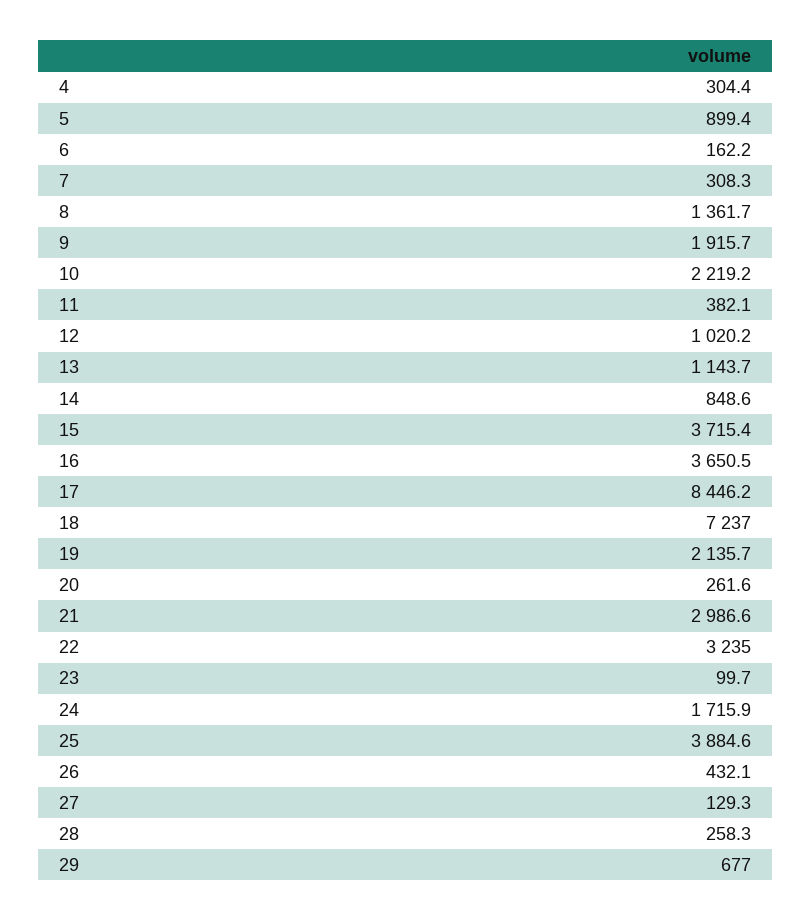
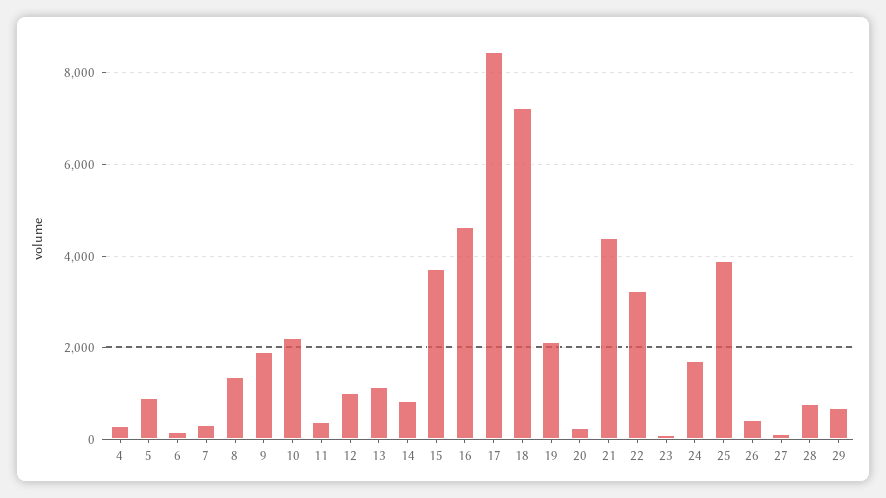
  {
    "4": 304.4,
    "5": 899.4,
    "6": 162.2,
    "7": 308.3,
    "8": 1361.7,
    "9": 1915.7,
    "10": 2219.2,
    "11": 382.1,
    "12": 1020.2,
    "13": 1143.7,
    "14": 848.6,
    "15": 3715.4,
-   "16": 3650.5,
+   "16": 4600,
    "17": 8446.2,
    "18": 7237,
    "19": 2135.7,
    "20": 261.6,
-   "21": 2986.6,
+   "21": 4400,
    "22": 3235,
    "23": 99.7,
    "24": 1715.9,
    "25": 3884.6,
    "26": 432.1,
    "27": 129.3,
-   "28": 258.3,
+   "28": 800,
    "29": 677
  }

